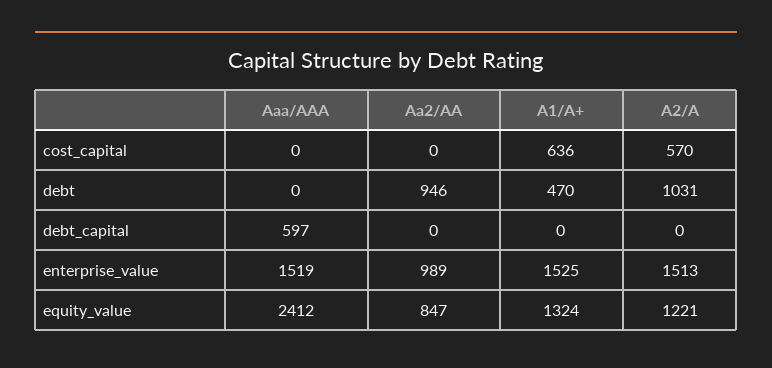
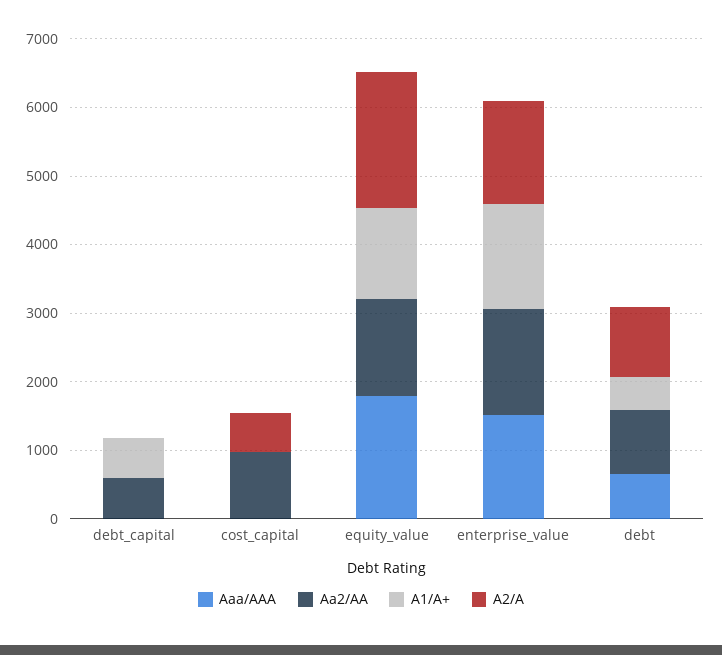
  {
    "Aaa/AAA": {
      "cost_capital": 0,
-     "debt": 0,
+     "debt": 600,
-     "debt_capital": 597,
+     "debt_capital": 0,
      "enterprise_value": 1519,
-     "equity_value": 2412
+     "equity_value": 1800
    },
    "Aa2/AA": {
-     "cost_capital": 0,
+     "cost_capital": 1000,
      "debt": 946,
-     "debt_capital": 0,
+     "debt_capital": 600,
-     "enterprise_value": 989,
+     "enterprise_value": 1600,
-     "equity_value": 847
+     "equity_value": 1400
    },
    "A1/A+": {
-     "cost_capital": 636,
+     "cost_capital": 0,
      "debt": 470,
-     "debt_capital": 0,
+     "debt_capital": 600,
      "enterprise_value": 1525,
      "equity_value": 1324
    },
    "A2/A": {
      "cost_capital": 570,
      "debt": 1031,
      "debt_capital": 0,
      "enterprise_value": 1513,
-     "equity_value": 1221
+     "equity_value": 2000
    }
  }

